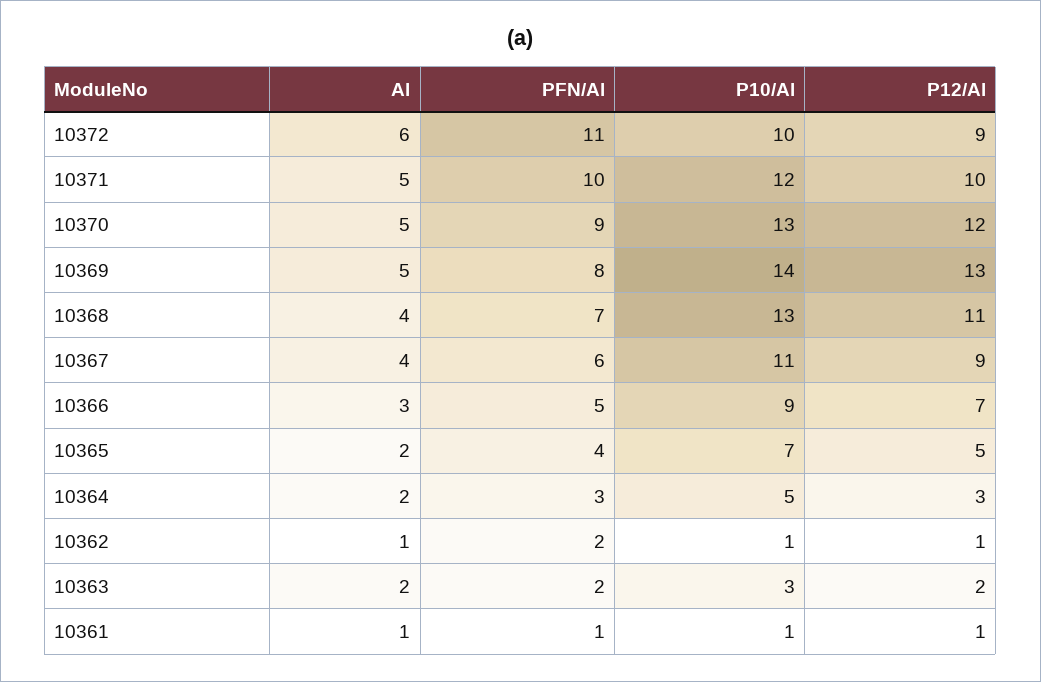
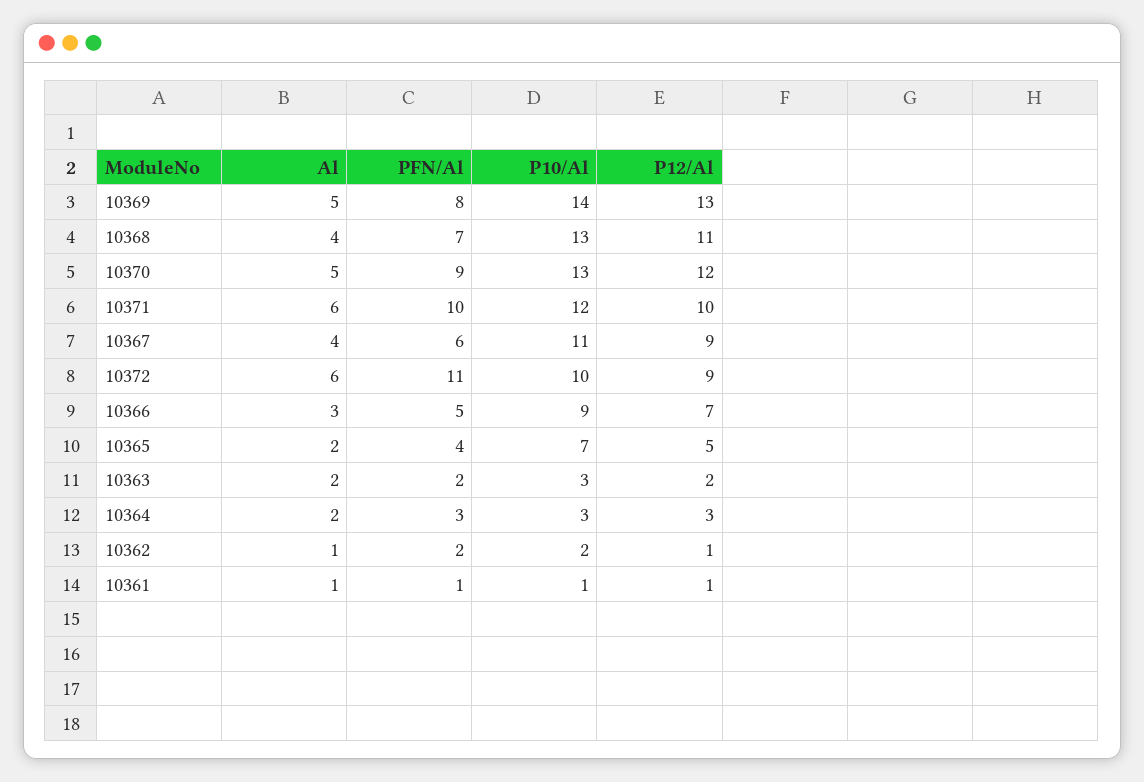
  {
    "Al": {
      "10372": 6,
-     "10371": 5,
+     "10371": 6,
      "10370": 5,
      "10369": 5,
      "10368": 4,
      "10367": 4,
      "10366": 3,
      "10365": 2,
      "10364": 2,
      "10362": 1,
      "10363": 2,
      "10361": 1
    },
    "PFN/Al": {
      "10372": 11,
      "10371": 10,
      "10370": 9,
      "10369": 8,
      "10368": 7,
      "10367": 6,
      "10366": 5,
      "10365": 4,
      "10364": 3,
      "10362": 2,
      "10363": 2,
      "10361": 1
    },
    "P10/Al": {
      "10372": 10,
      "10371": 12,
      "10370": 13,
      "10369": 14,
      "10368": 13,
      "10367": 11,
      "10366": 9,
      "10365": 7,
-     "10364": 5,
+     "10364": 3,
-     "10362": 1,
+     "10362": 2,
      "10363": 3,
      "10361": 1
    },
    "P12/Al": {
      "10372": 9,
      "10371": 10,
      "10370": 12,
      "10369": 13,
      "10368": 11,
      "10367": 9,
      "10366": 7,
      "10365": 5,
      "10364": 3,
      "10362": 1,
      "10363": 2,
      "10361": 1
    }
  }

